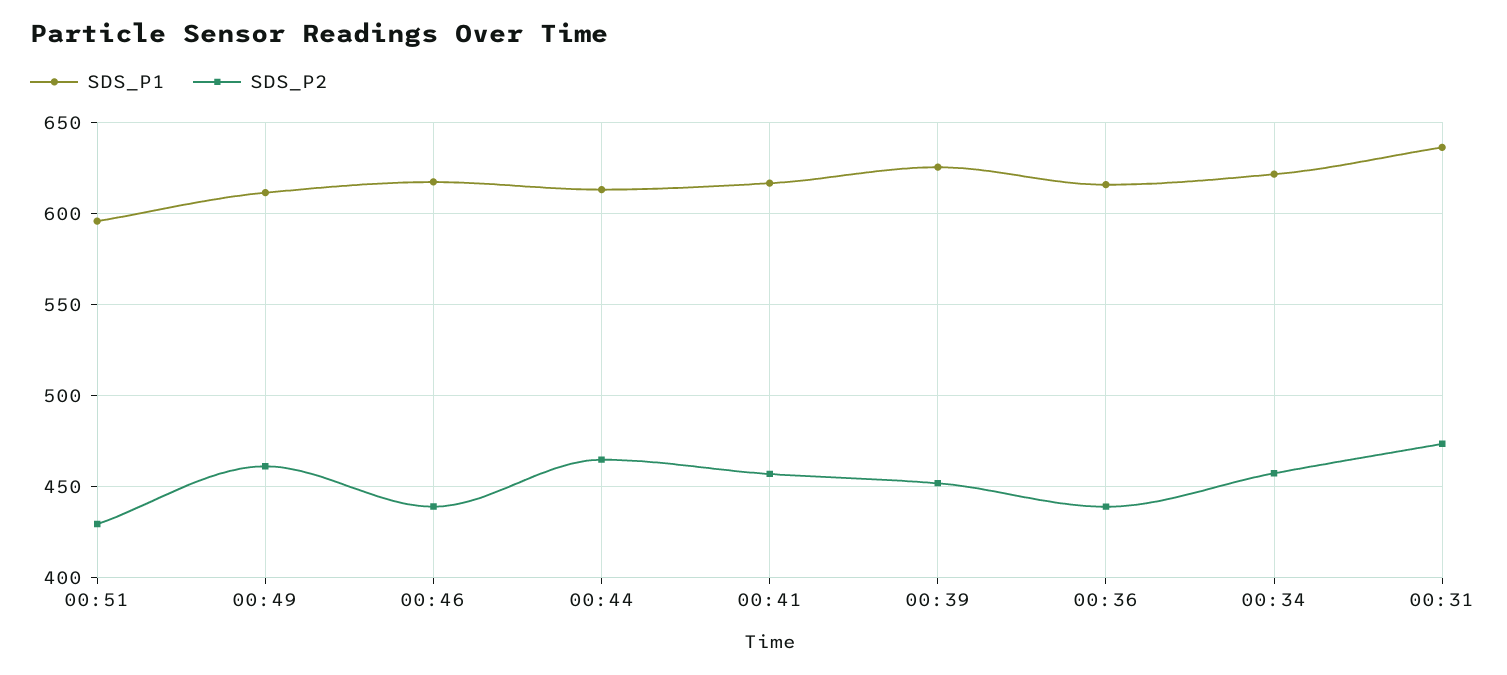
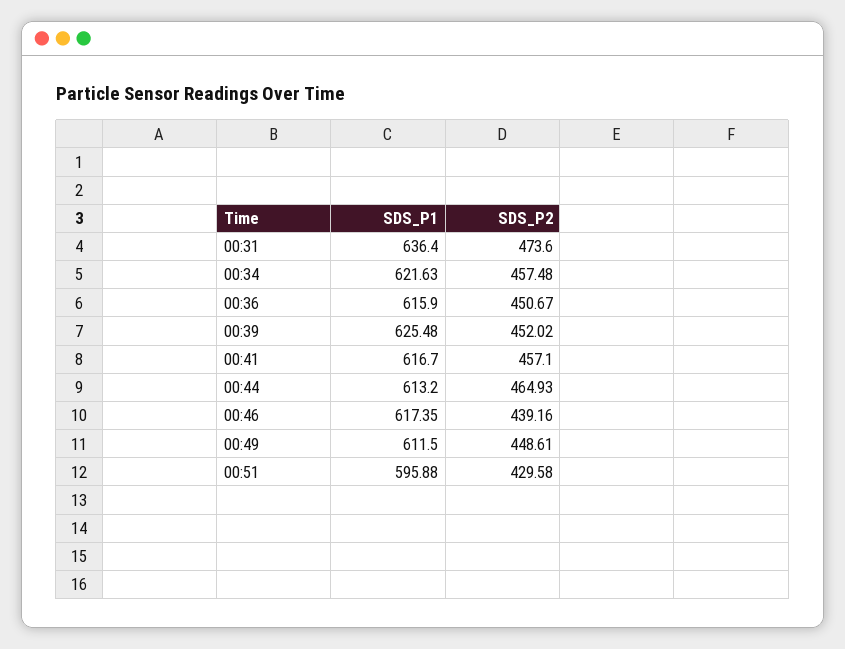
  {
    "SDS_P1": {
      "00:51": 595.88,
      "00:49": 611.5,
      "00:46": 617.35,
      "00:44": 613.2,
      "00:41": 616.7,
      "00:39": 625.48,
      "00:36": 615.9,
      "00:34": 621.63,
      "00:31": 636.4
    },
    "SDS_P2": {
      "00:51": 429.58,
-     "00:49": 460,
+     "00:49": 448.61,
      "00:46": 439.16,
      "00:44": 464.93,
      "00:41": 457.1,
      "00:39": 452.02,
-     "00:36": 440,
+     "00:36": 450.67,
      "00:34": 457.48,
      "00:31": 473.6
    }
  }

